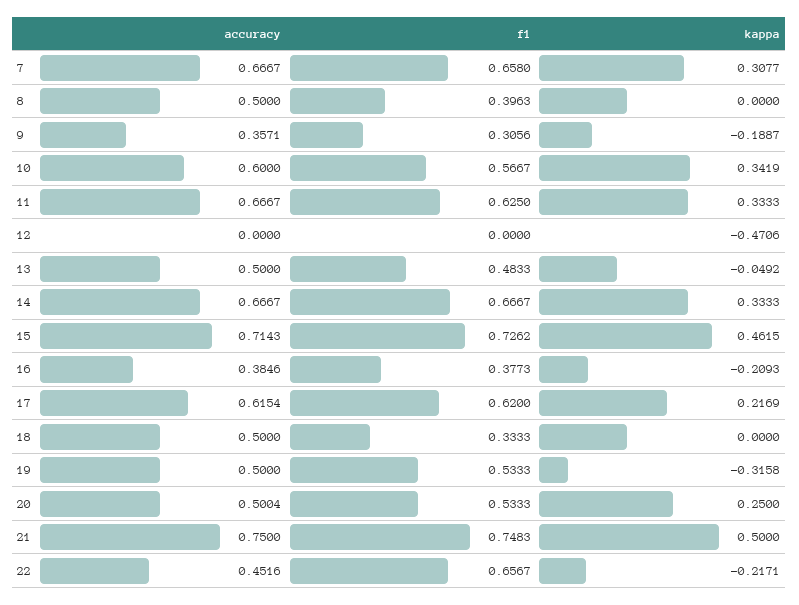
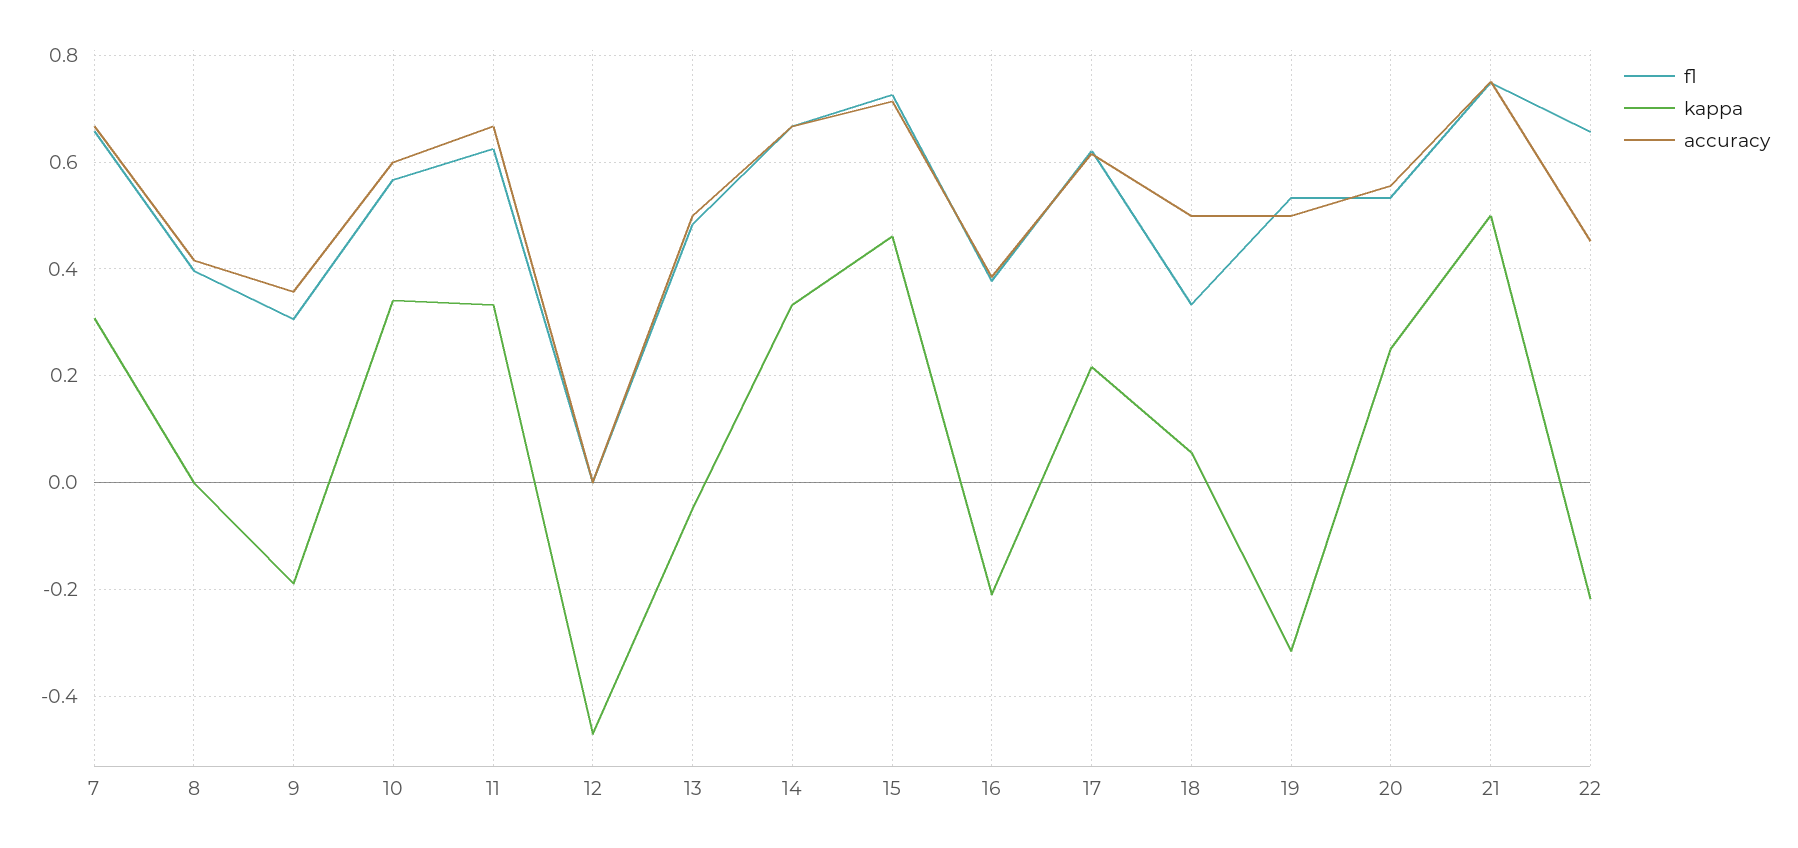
  {
    "accuracy": {
      "7": 0.6667,
-     "8": 0.5,
+     "8": 0.42,
      "9": 0.3571,
      "10": 0.6,
      "11": 0.6667,
      "12": 0,
      "13": 0.5,
      "14": 0.6667,
      "15": 0.7143,
      "16": 0.3846,
      "17": 0.6154,
      "18": 0.5,
      "19": 0.5,
-     "20": 0.5004,
+     "20": 0.56,
      "21": 0.75,
      "22": 0.4516
    },
    "f1": {
      "7": 0.658,
      "8": 0.3963,
      "9": 0.3056,
      "10": 0.5667,
      "11": 0.625,
      "12": 0,
      "13": 0.4833,
      "14": 0.6667,
      "15": 0.7262,
      "16": 0.3773,
      "17": 0.62,
      "18": 0.3333,
      "19": 0.5333,
      "20": 0.5333,
      "21": 0.7483,
      "22": 0.6567
    },
    "kappa": {
      "7": 0.3077,
      "8": 0,
      "9": -0.1887,
      "10": 0.3419,
      "11": 0.3333,
      "12": -0.4706,
      "13": -0.0492,
      "14": 0.3333,
      "15": 0.4615,
      "16": -0.2093,
      "17": 0.2169,
-     "18": 0,
+     "18": 0.06,
      "19": -0.3158,
      "20": 0.25,
      "21": 0.5,
      "22": -0.2171
    }
  }

